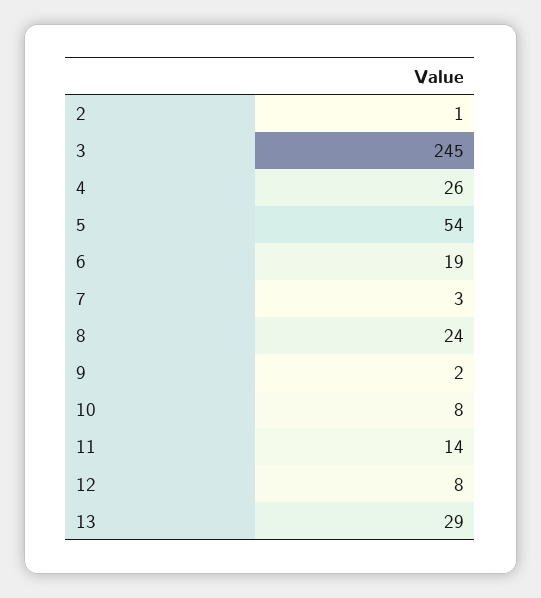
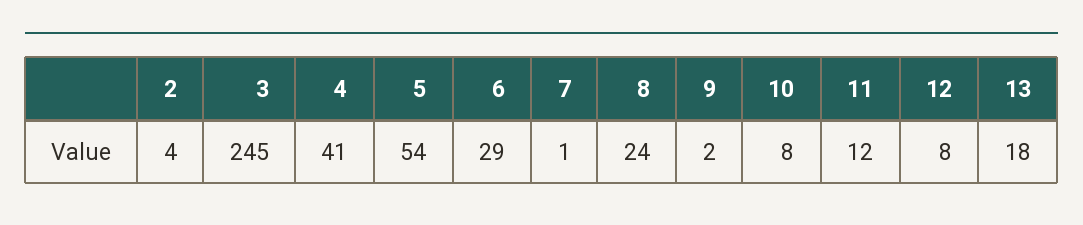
  {
-   "2": 1,
+   "2": 4,
    "3": 245,
-   "4": 26,
+   "4": 41,
    "5": 54,
-   "6": 19,
+   "6": 29,
-   "7": 3,
+   "7": 1,
    "8": 24,
    "9": 2,
    "10": 8,
-   "11": 14,
+   "11": 12,
    "12": 8,
-   "13": 29
+   "13": 18
  }

